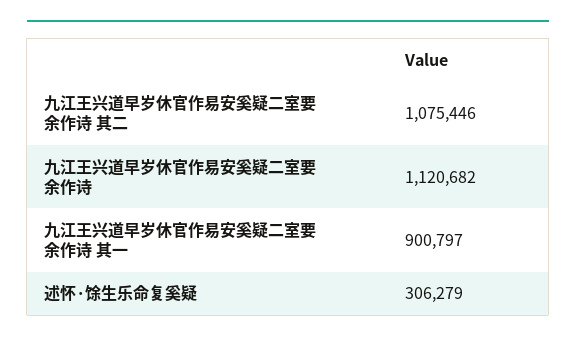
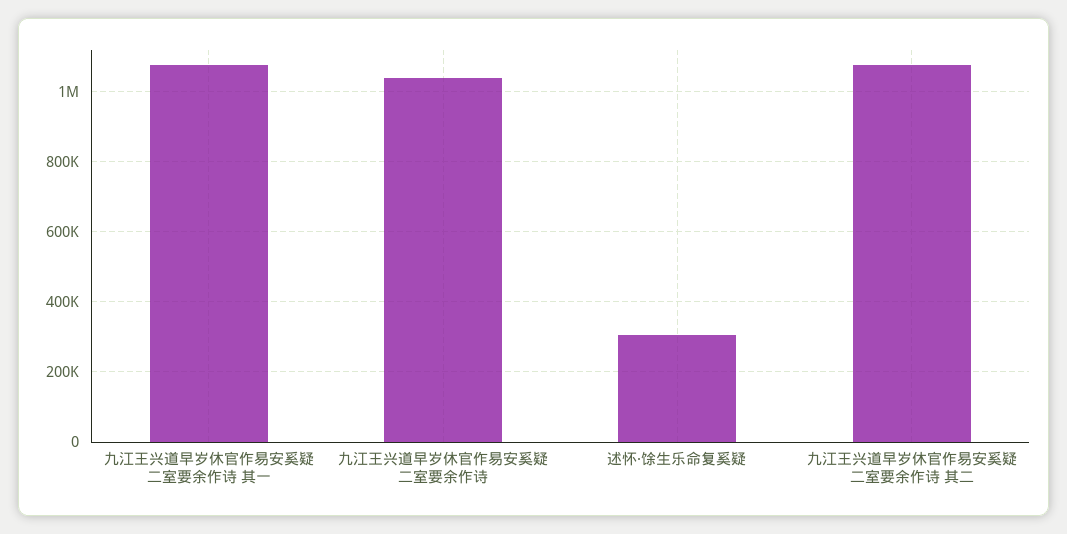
  {
    "九江王兴道早岁休官作易安奚疑二室要余作诗 其二": 1075446,
-   "九江王兴道早岁休官作易安奚疑二室要余作诗": 1120682,
+   "九江王兴道早岁休官作易安奚疑二室要余作诗": 1040000,
-   "九江王兴道早岁休官作易安奚疑二室要余作诗 其一": 900797,
+   "九江王兴道早岁休官作易安奚疑二室要余作诗 其一": 1080000,
    "述怀·馀生乐命复奚疑": 306279
  }

